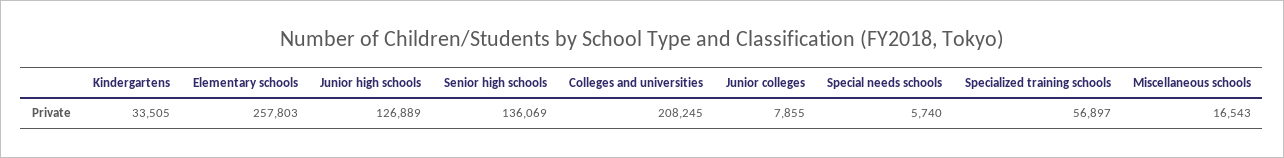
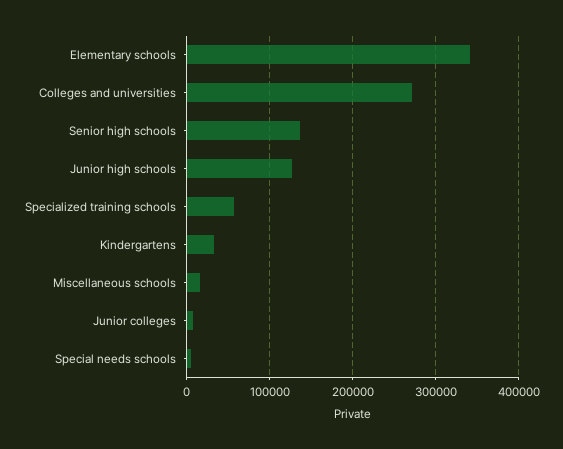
  {
    "Kindergartens": 33505,
-   "Elementary schools": 257803,
+   "Elementary schools": 340000,
    "Junior high schools": 126889,
    "Senior high schools": 136069,
-   "Colleges and universities": 208245,
+   "Colleges and universities": 270000,
    "Junior colleges": 7855,
    "Special needs schools": 5740,
    "Specialized training schools": 56897,
    "Miscellaneous schools": 16543
  }

